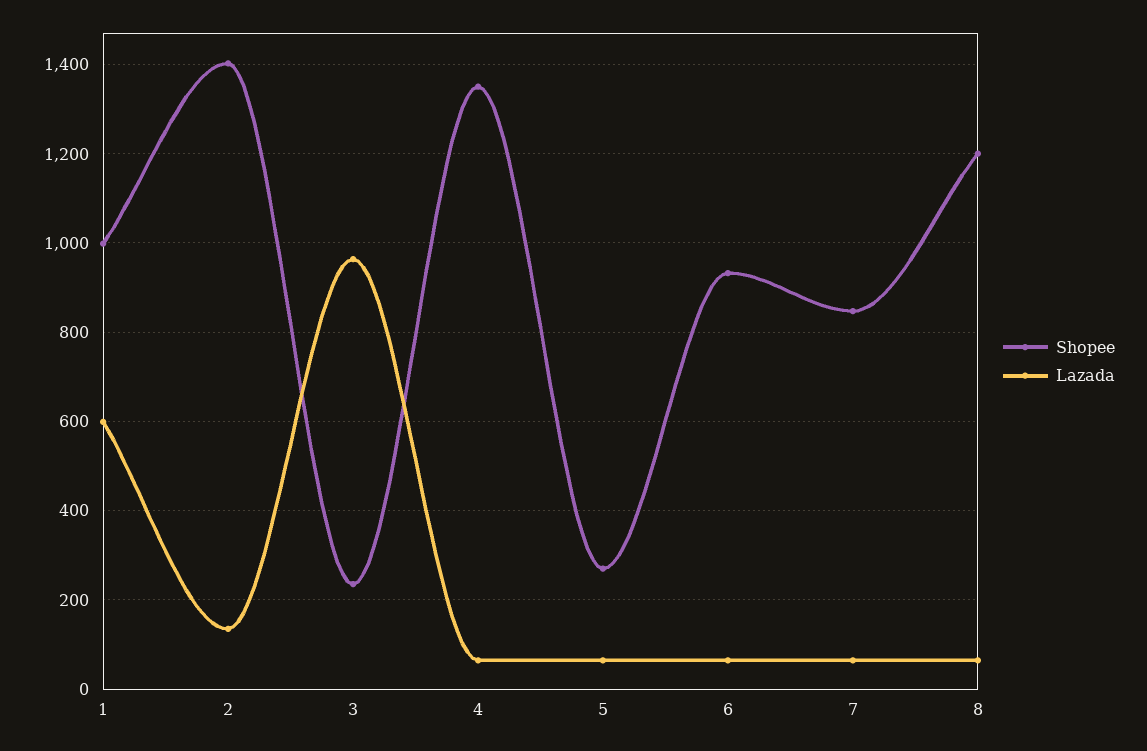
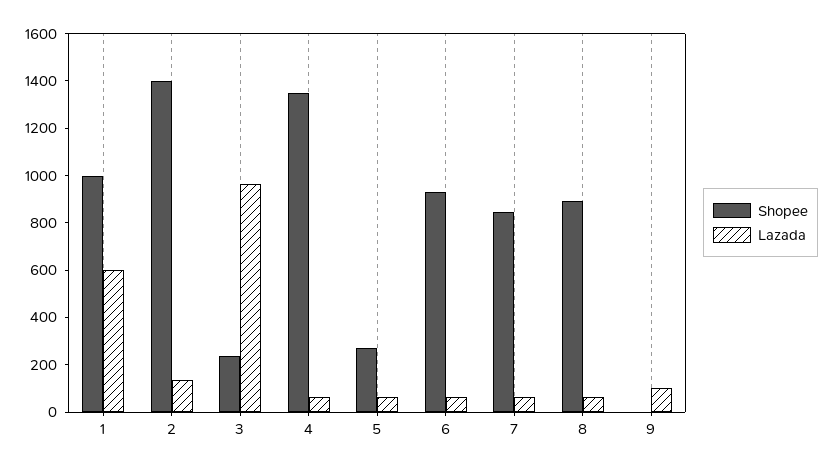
  {
    "Shopee": {
      "1": 1000,
      "2": 1400,
      "3": 240,
      "4": 1360,
      "5": 280,
      "6": 940,
      "7": 840,
-     "8": 1200
+     "8": 900,
+     "9": 0
    },
    "Lazada": {
      "1": 600,
      "2": 140,
      "3": 960,
      "4": 60,
      "5": 60,
      "6": 60,
      "7": 60,
-     "8": 60
+     "8": 60,
+     "9": 100
    }
  }

